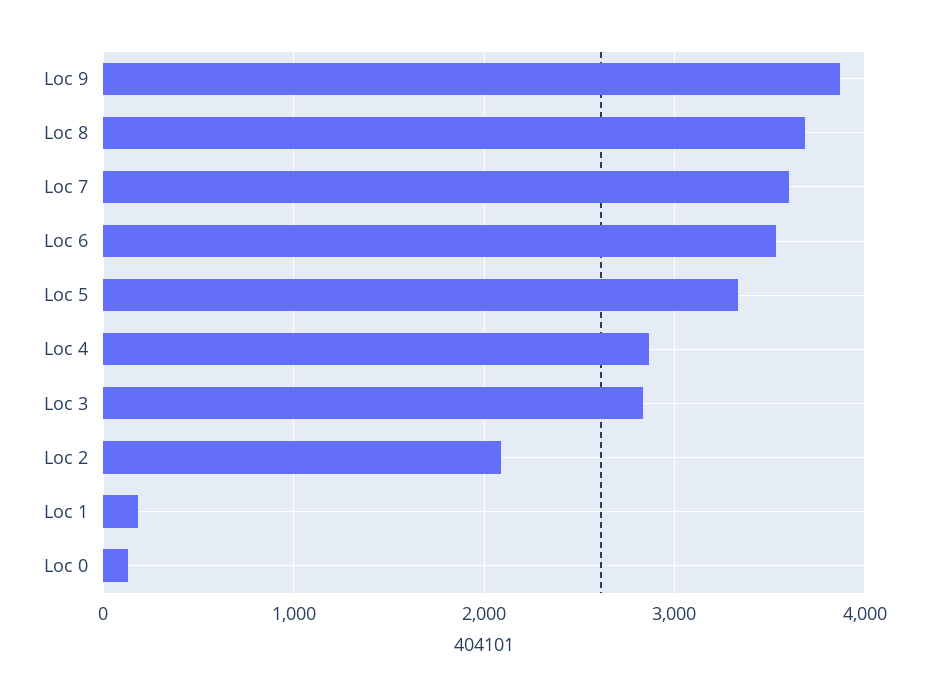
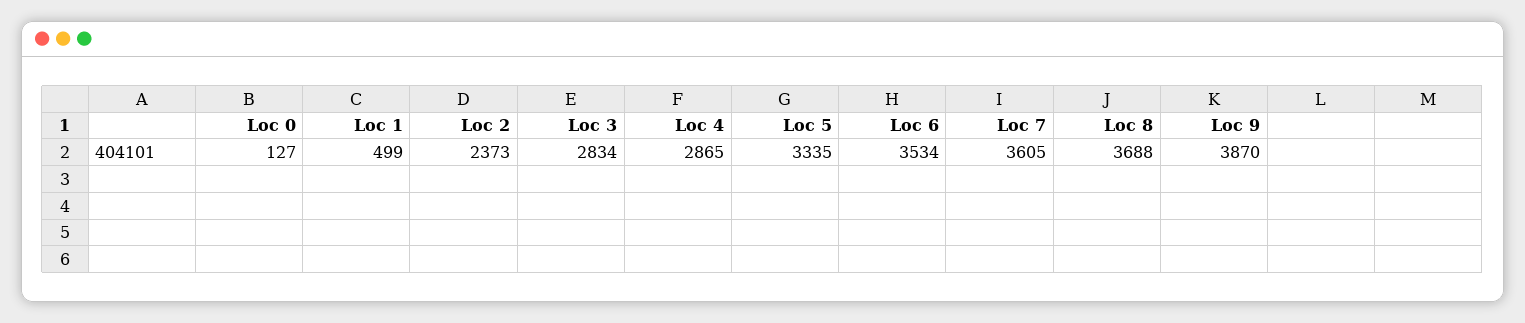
  {
    "Loc 9": 3870,
    "Loc 8": 3688,
    "Loc 7": 3605,
    "Loc 6": 3534,
    "Loc 5": 3335,
    "Loc 4": 2865,
    "Loc 3": 2834,
-   "Loc 2": 2100,
+   "Loc 2": 2373,
-   "Loc 1": 200,
+   "Loc 1": 499,
    "Loc 0": 127
  }

